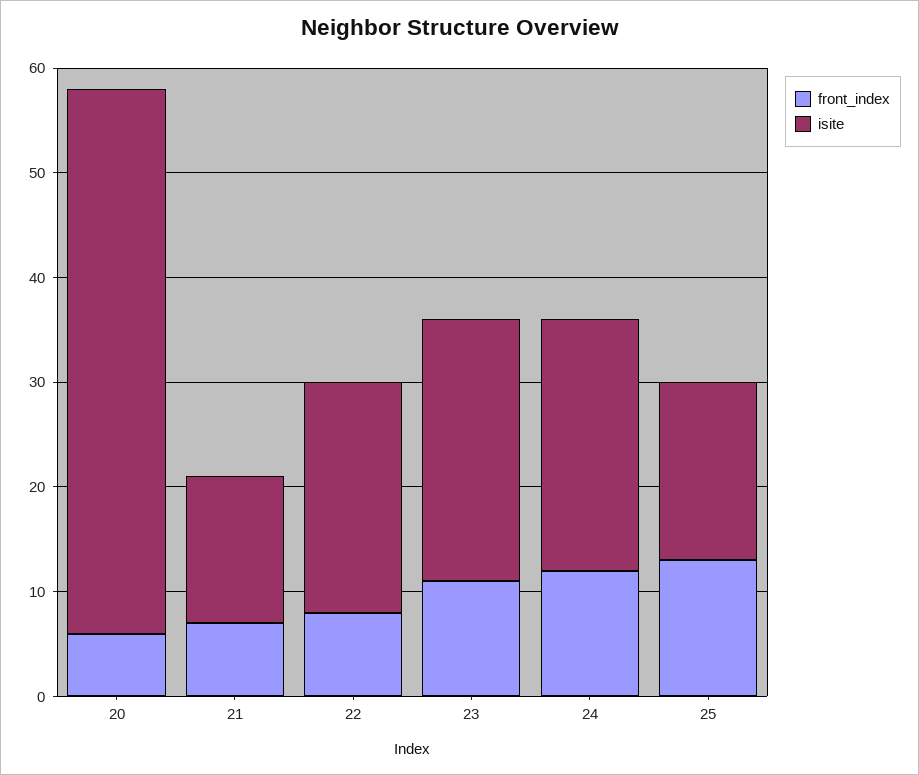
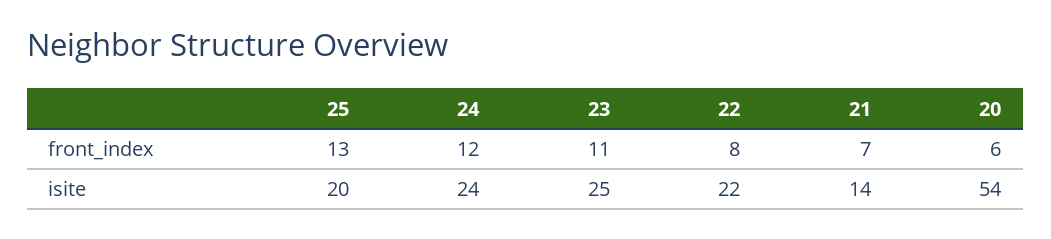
  {
    "front_index": {
      "20": 6,
      "21": 7,
      "22": 8,
      "23": 11,
      "24": 12,
      "25": 13
    },
    "isite": {
-     "20": 52,
+     "20": 54,
      "21": 14,
      "22": 22,
      "23": 25,
      "24": 24,
-     "25": 17
+     "25": 20
    }
  }

